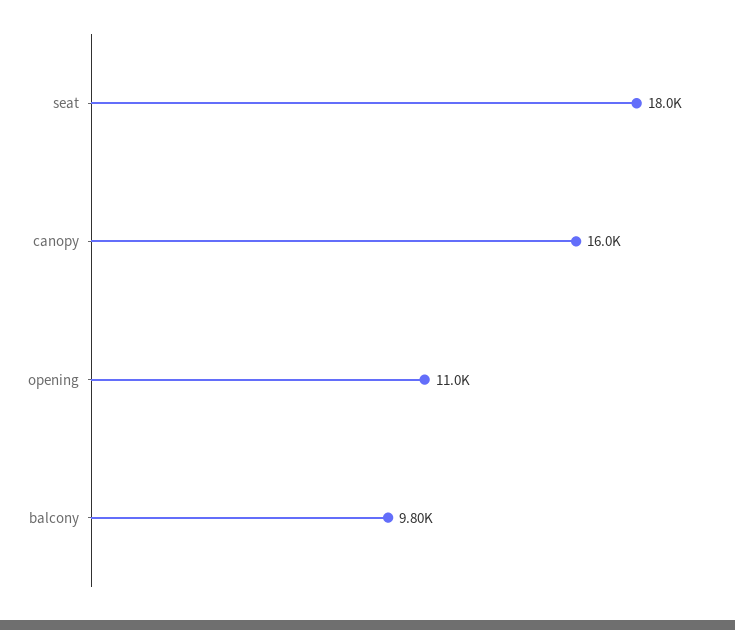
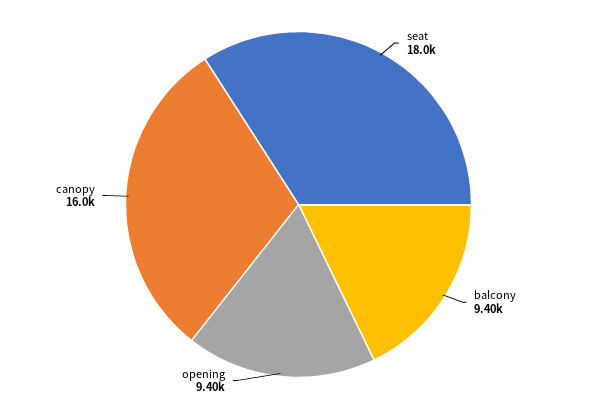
  {
    "seat": 18000,
    "canopy": 16000,
-   "opening": 11000,
+   "opening": 9400,
-   "balcony": 9800
+   "balcony": 9400
  }

